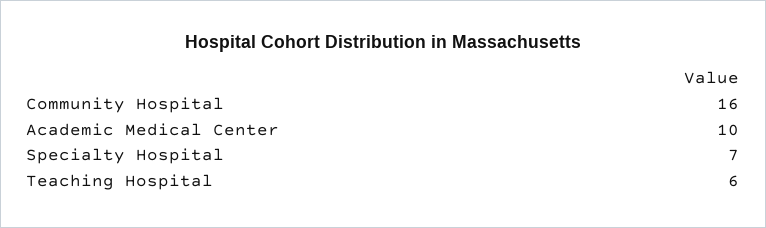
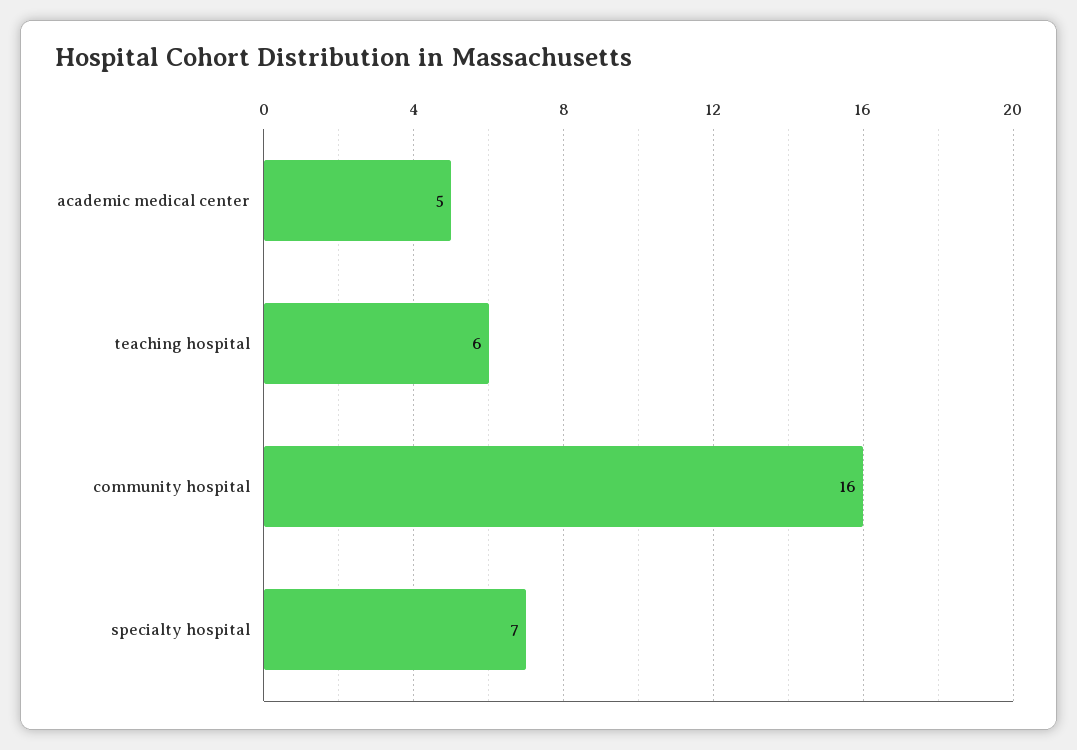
  {
    "Community Hospital": 16,
-   "Academic Medical Center": 10,
+   "Academic Medical Center": 5,
    "Specialty Hospital": 7,
    "Teaching Hospital": 6
  }

